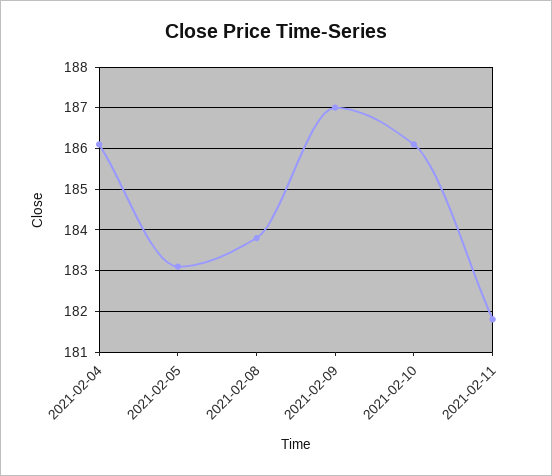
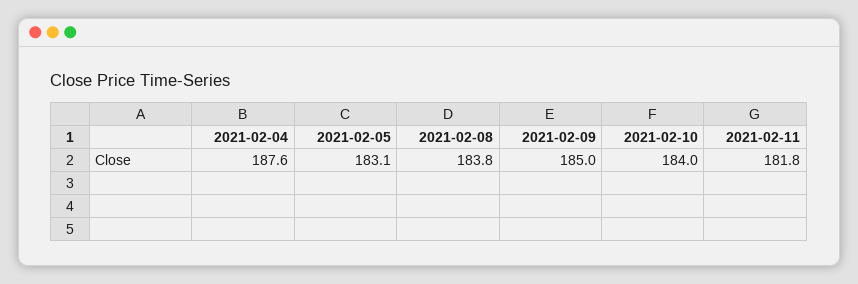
  {
-   "2021-02-04": 186,
+   "2021-02-04": 187.6,
    "2021-02-05": 183.1,
    "2021-02-08": 183.8,
-   "2021-02-09": 187,
+   "2021-02-09": 185,
-   "2021-02-10": 186,
+   "2021-02-10": 184,
    "2021-02-11": 181.8
  }

